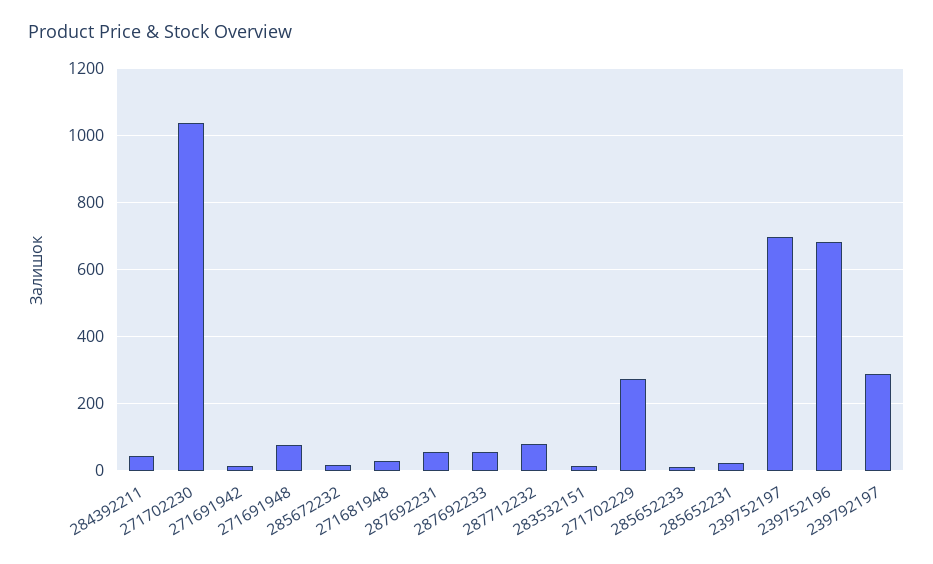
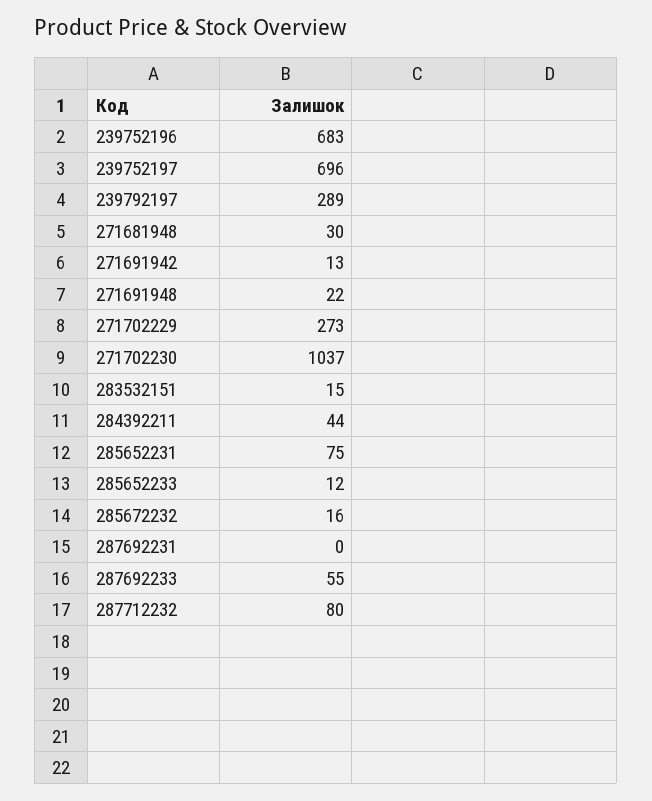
  {
    "284392211": 44,
    "271702230": 1037,
    "271691942": 13,
-   "271691948": 80,
+   "271691948": 22,
    "285672232": 16,
    "271681948": 30,
-   "287692231": 60,
+   "287692231": 0,
    "287692233": 55,
    "287712232": 80,
    "283532151": 15,
    "271702229": 273,
    "285652233": 12,
-   "285652231": 20,
+   "285652231": 75,
    "239752197": 696,
    "239752196": 683,
    "239792197": 289
  }

